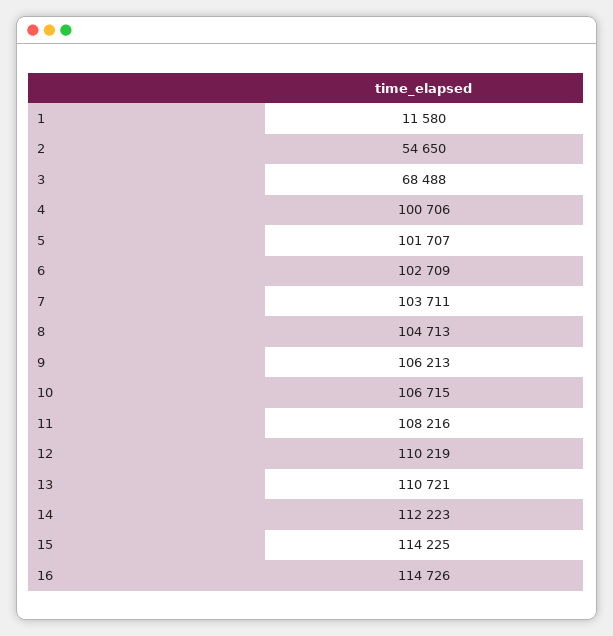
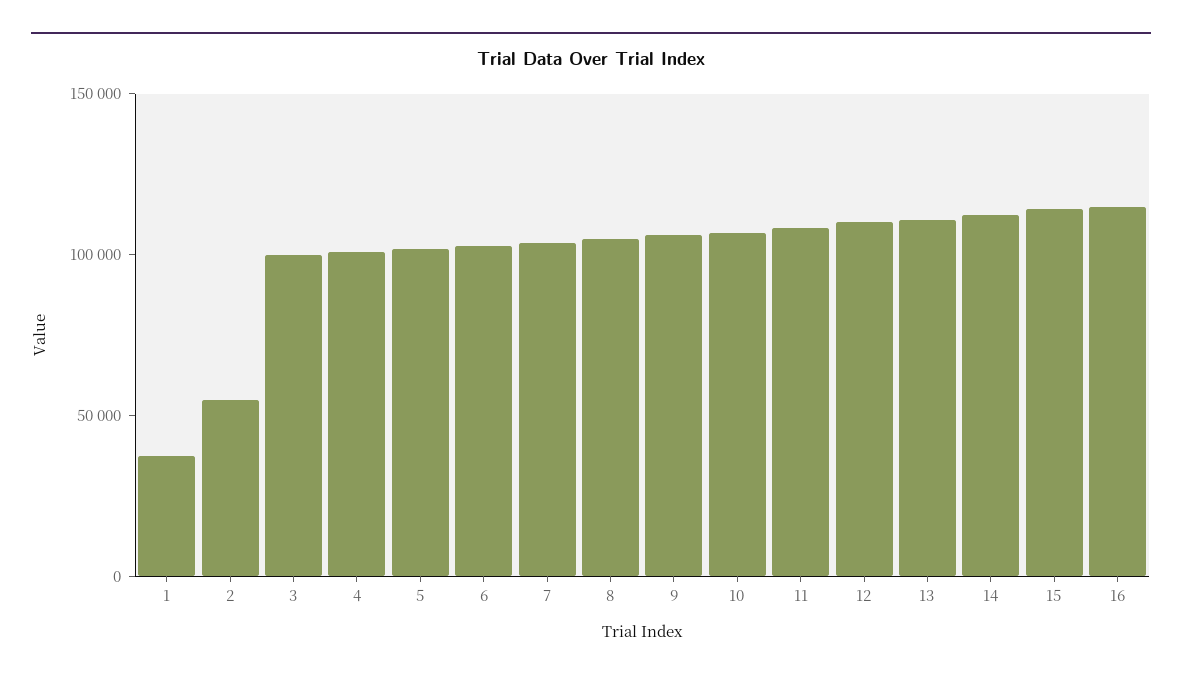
  {
-   "1": 11580,
+   "1": 40000,
    "2": 54650,
-   "3": 68488,
+   "3": 100000,
    "4": 100706,
    "5": 101707,
    "6": 102709,
    "7": 103711,
    "8": 104713,
    "9": 106213,
    "10": 106715,
    "11": 108216,
    "12": 110219,
    "13": 110721,
    "14": 112223,
    "15": 114225,
    "16": 114726
  }

